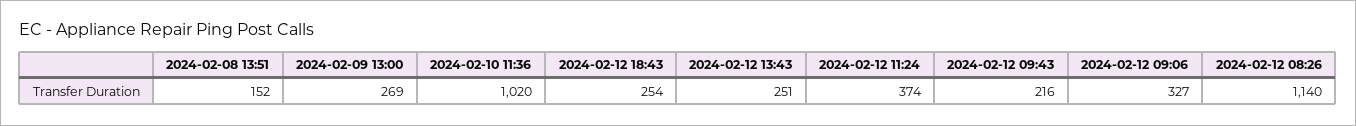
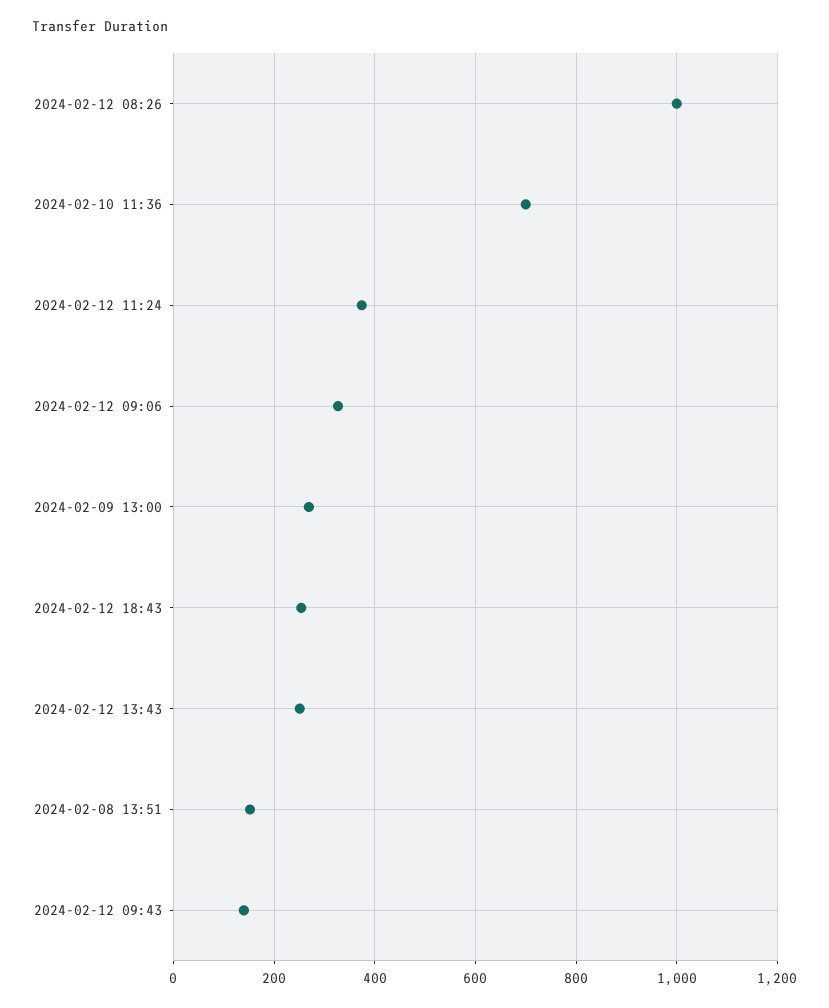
  {
    "2024-02-08 13:51": 152,
    "2024-02-09 13:00": 269,
-   "2024-02-10 11:36": 1020,
+   "2024-02-10 11:36": 700,
    "2024-02-12 18:43": 254,
    "2024-02-12 13:43": 251,
    "2024-02-12 11:24": 374,
-   "2024-02-12 09:43": 216,
+   "2024-02-12 09:43": 140,
    "2024-02-12 09:06": 327,
-   "2024-02-12 08:26": 1140
+   "2024-02-12 08:26": 1000
  }

